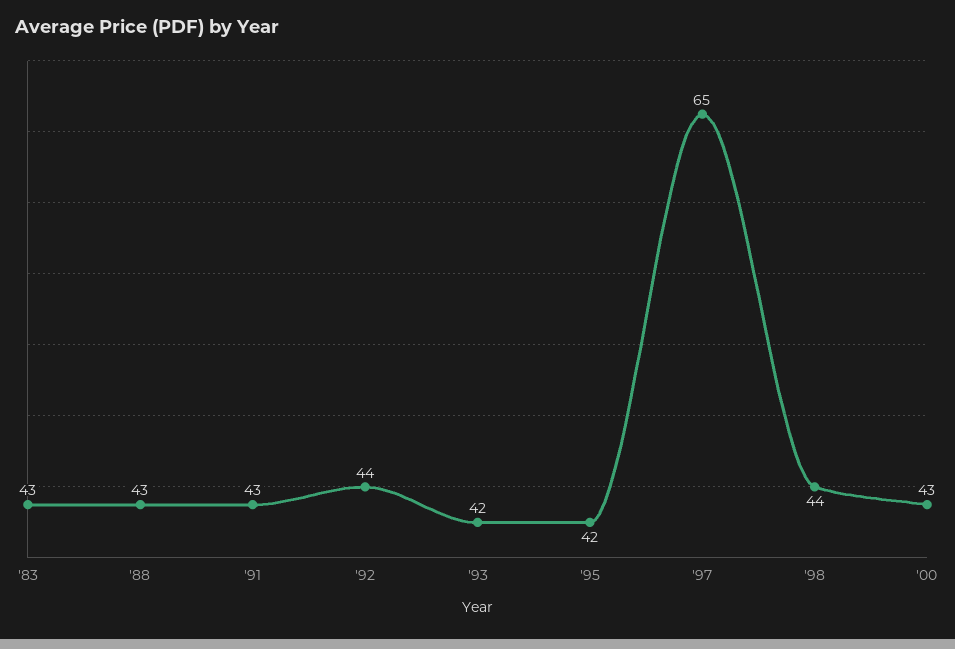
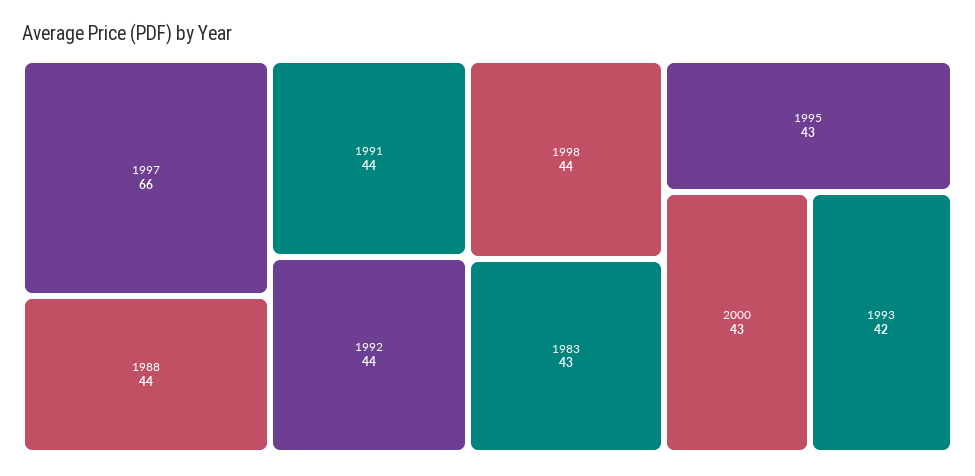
  {
    "'83": 43,
-   "'88": 43,
+   "'88": 44,
-   "'91": 43,
+   "'91": 44,
    "'92": 44,
    "'93": 42,
-   "'95": 42,
+   "'95": 43,
-   "'97": 65,
+   "'97": 66,
    "'98": 44,
    "'00": 43
  }

